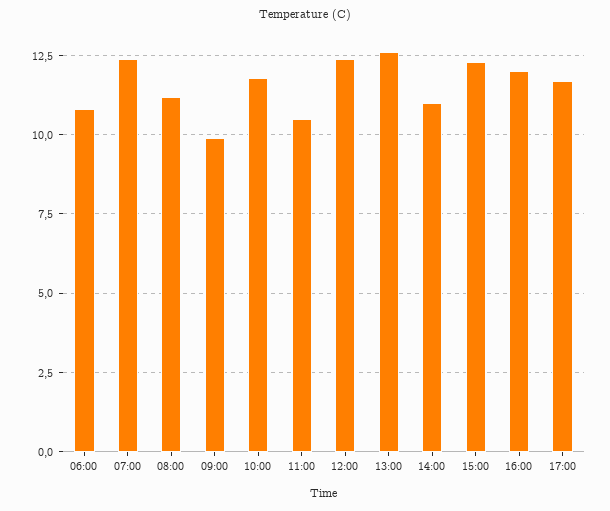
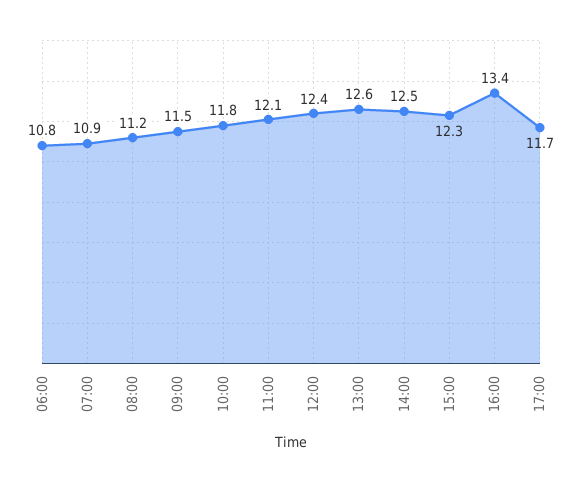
  {
    "06:00": 10.8,
-   "07:00": 12.5,
+   "07:00": 10.9,
    "08:00": 11.2,
-   "09:00": 10,
+   "09:00": 11.5,
    "10:00": 11.8,
-   "11:00": 10.5,
+   "11:00": 12.1,
    "12:00": 12.4,
    "13:00": 12.6,
-   "14:00": 11,
+   "14:00": 12.5,
    "15:00": 12.3,
-   "16:00": 12,
+   "16:00": 13.4,
    "17:00": 11.7
  }

